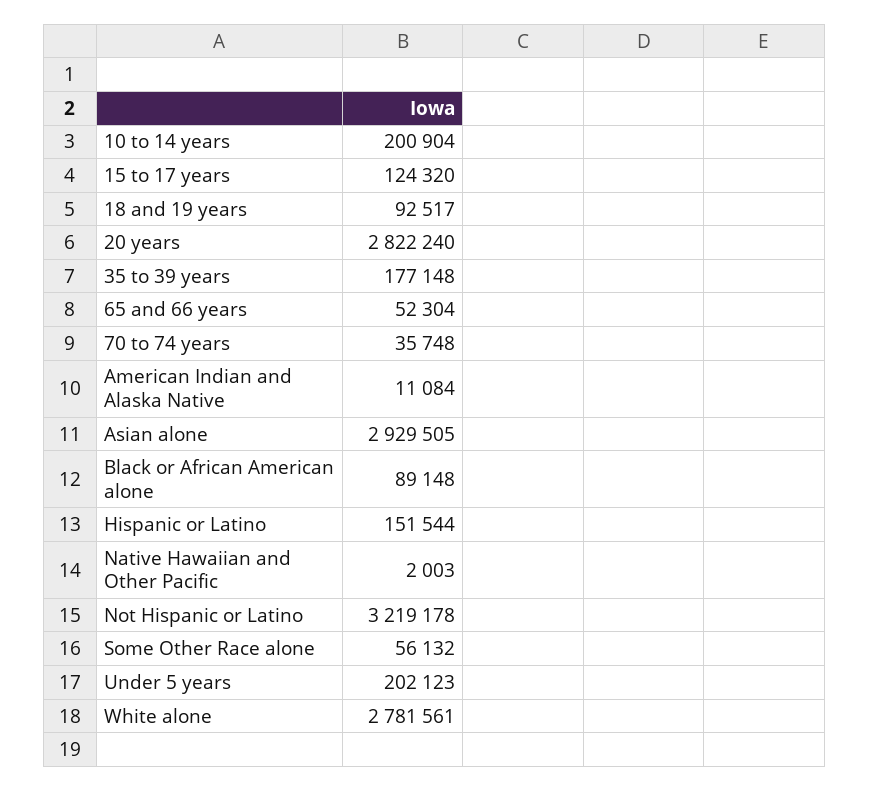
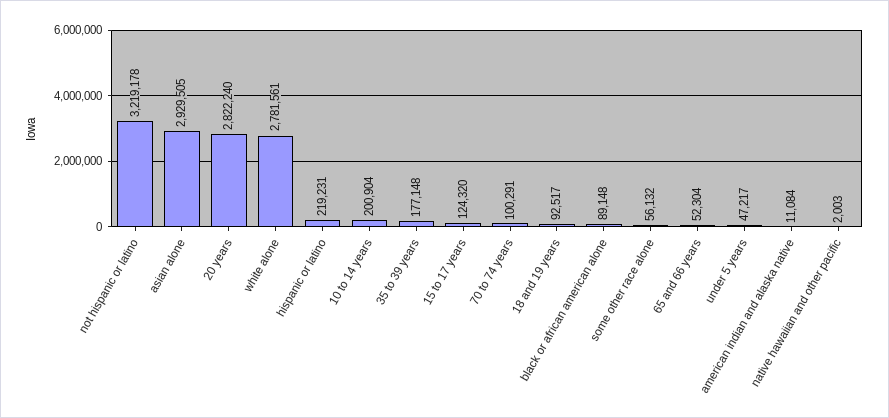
  {
    "10 to 14 years": 200904,
    "15 to 17 years": 124320,
    "18 and 19 years": 92517,
    "20 years": 2822240,
    "35 to 39 years": 177148,
    "65 and 66 years": 52304,
-   "70 to 74 years": 35748,
+   "70 to 74 years": 100291,
    "American Indian and Alaska Native": 11084,
    "Asian alone": 2929505,
    "Black or African American alone": 89148,
-   "Hispanic or Latino": 151544,
+   "Hispanic or Latino": 219231,
    "Native Hawaiian and Other Pacific": 2003,
    "Not Hispanic or Latino": 3219178,
    "Some Other Race alone": 56132,
-   "Under 5 years": 202123,
+   "Under 5 years": 47217,
    "White alone": 2781561
  }

